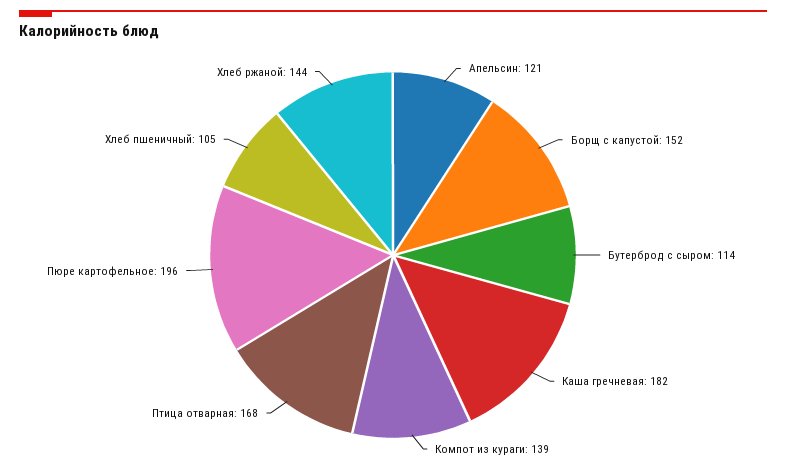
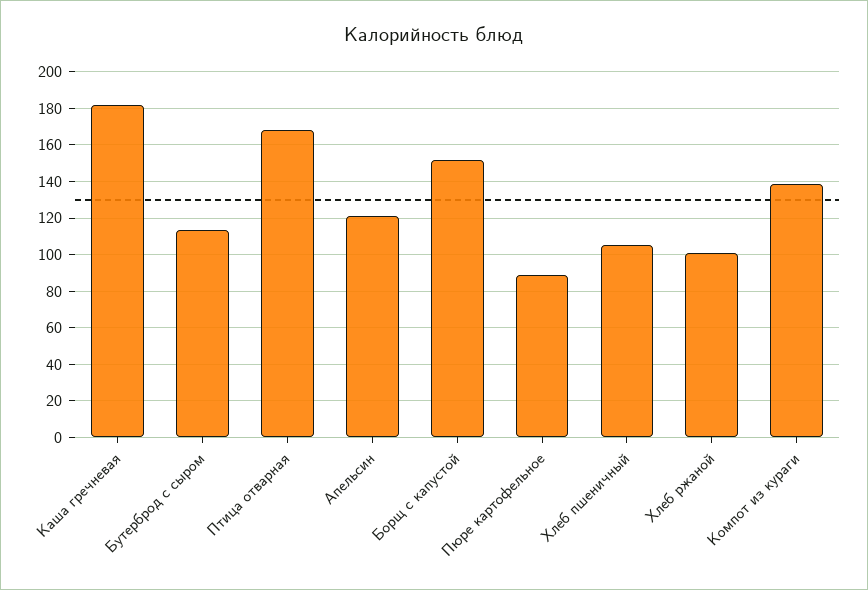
  {
    "Апельсин": 121,
    "Борщ с капустой": 152,
    "Бутерброд с сыром": 114,
    "Каша гречневая": 182,
    "Компот из кураги": 139,
    "Птица отварная": 168,
-   "Пюре картофельное": 196,
+   "Пюре картофельное": 90,
    "Хлеб пшеничный": 105,
-   "Хлеб ржаной": 144
+   "Хлеб ржаной": 100
  }

